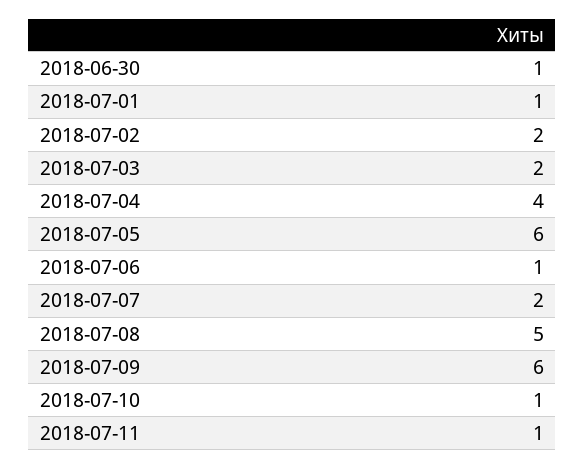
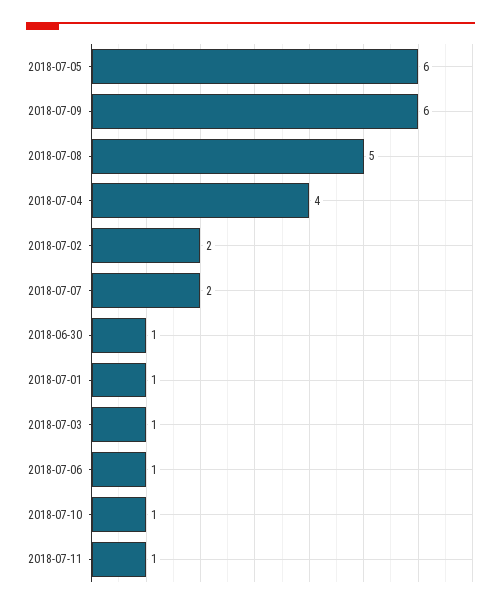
  {
    "2018-06-30": 1,
    "2018-07-01": 1,
    "2018-07-02": 2,
-   "2018-07-03": 2,
+   "2018-07-03": 1,
    "2018-07-04": 4,
    "2018-07-05": 6,
    "2018-07-06": 1,
    "2018-07-07": 2,
    "2018-07-08": 5,
    "2018-07-09": 6,
    "2018-07-10": 1,
    "2018-07-11": 1
  }

